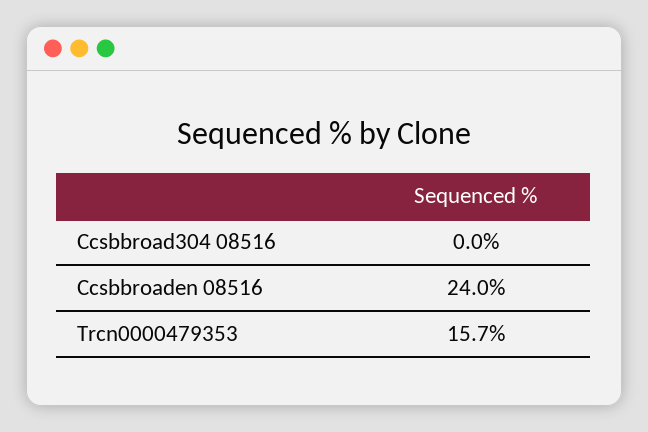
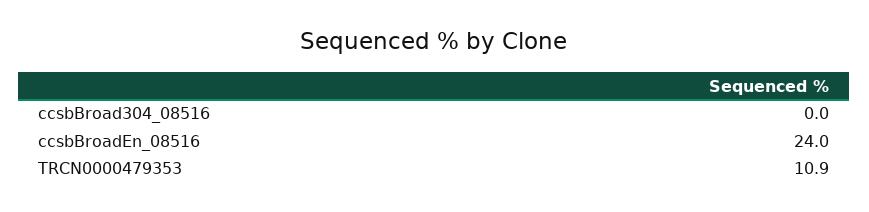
  {
    "Ccsbbroad304 08516": 0,
    "Ccsbbroaden 08516": 24,
-   "Trcn0000479353": 15.7
+   "Trcn0000479353": 10.9
  }

